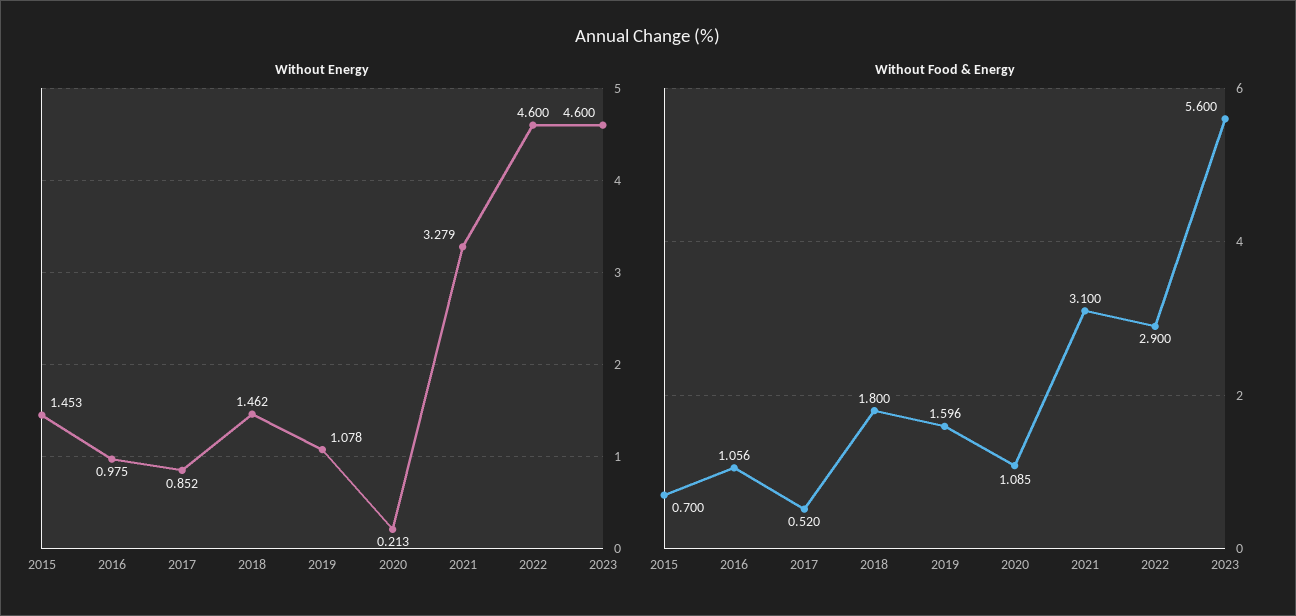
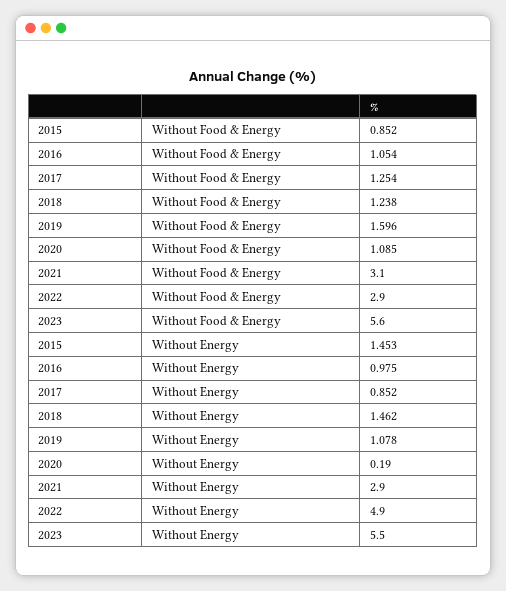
  {
    "Without Energy": {
      "2015": 1.453,
      "2016": 0.975,
      "2017": 0.852,
      "2018": 1.462,
      "2019": 1.078,
-     "2020": 0.213,
+     "2020": 0.19,
-     "2021": 3.279,
+     "2021": 2.9,
-     "2022": 4.6,
+     "2022": 4.9,
-     "2023": 4.6
+     "2023": 5.5
    },
    "Without Food & Energy": {
-     "2015": 0.7,
+     "2015": 0.852,
-     "2016": 1.056,
+     "2016": 1.054,
-     "2017": 0.52,
+     "2017": 1.254,
-     "2018": 1.8,
+     "2018": 1.238,
      "2019": 1.596,
      "2020": 1.085,
      "2021": 3.1,
      "2022": 2.9,
      "2023": 5.6
    }
  }

